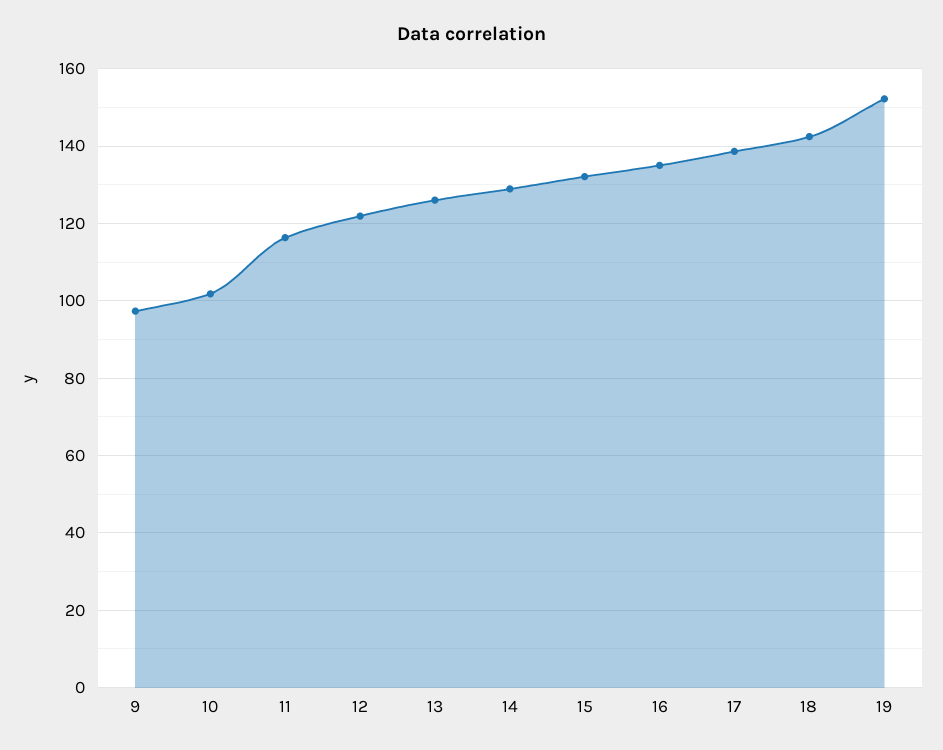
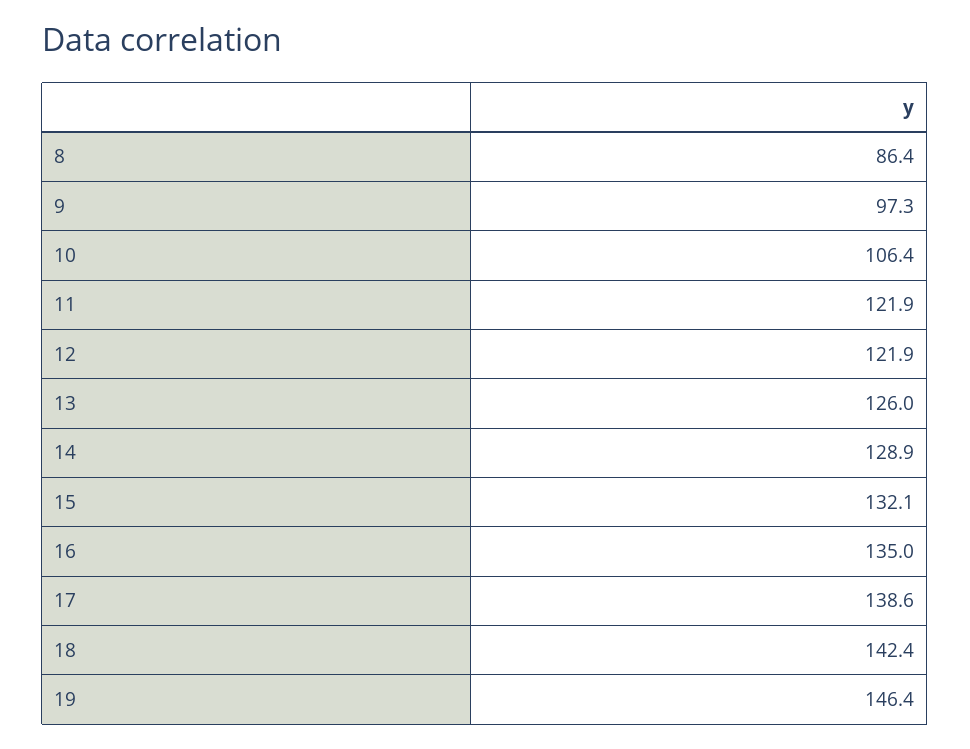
  {
    "9": 97.3,
-   "10": 102,
+   "10": 106.4,
-   "11": 116,
+   "11": 121.9,
    "12": 121.9,
    "13": 126,
    "14": 128.9,
    "15": 132.1,
    "16": 135,
    "17": 138.6,
    "18": 142.4,
-   "19": 152
+   "19": 146.4,
+   "8": 86.4
  }

